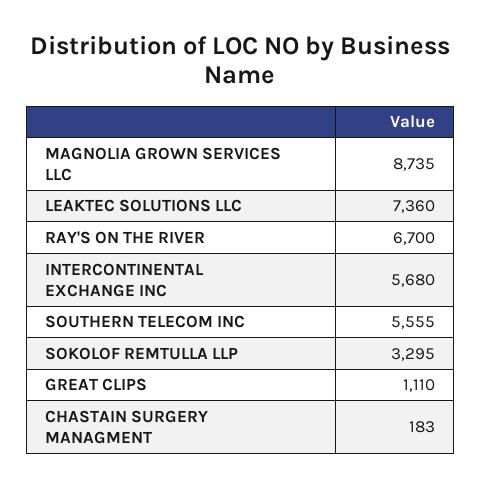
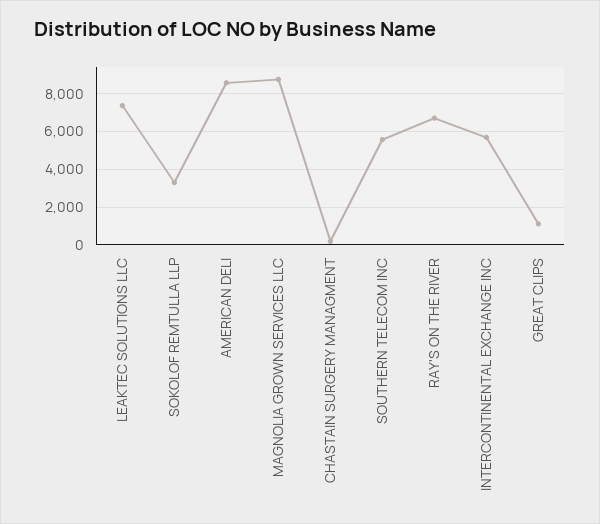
  {
    "MAGNOLIA GROWN SERVICES LLC": 8735,
    "LEAKTEC SOLUTIONS LLC": 7360,
    "RAY'S ON THE RIVER": 6700,
    "INTERCONTINENTAL EXCHANGE INC": 5680,
    "SOUTHERN TELECOM INC": 5555,
    "SOKOLOF REMTULLA LLP": 3295,
    "GREAT CLIPS": 1110,
-   "CHASTAIN SURGERY MANAGMENT": 183
+   "CHASTAIN SURGERY MANAGMENT": 183,
+   "AMERICAN DELI": 8500
  }

